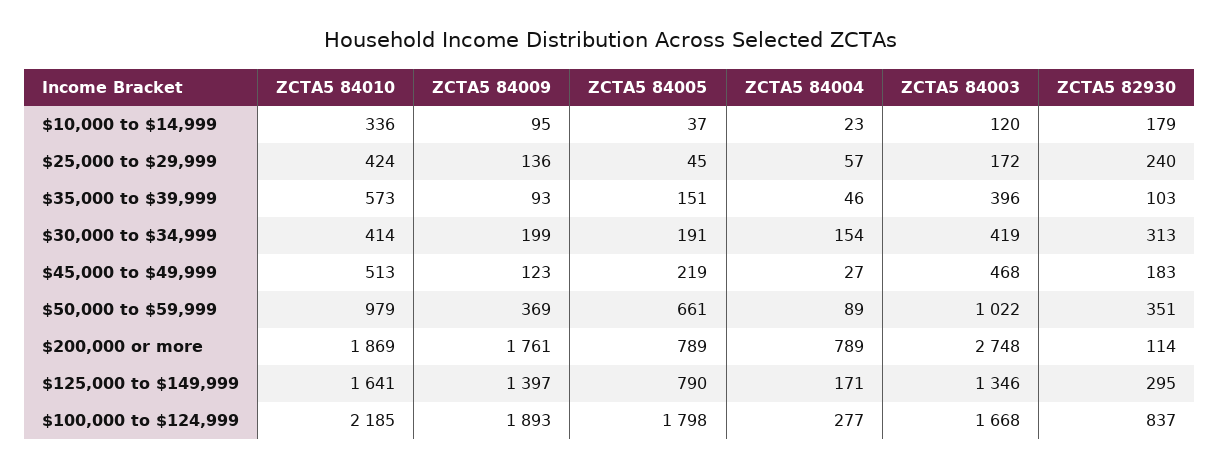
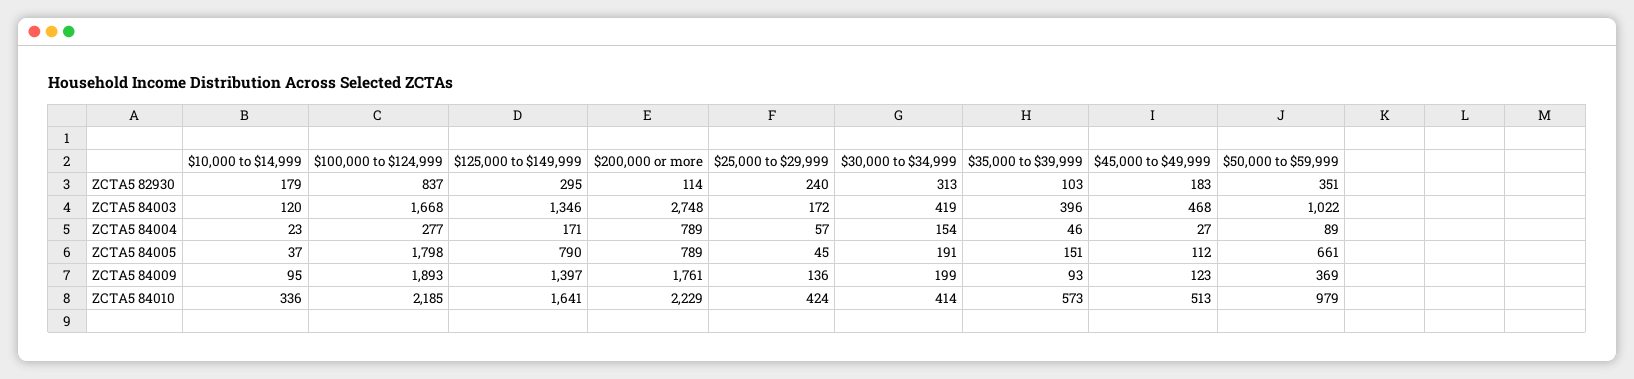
  {
    "ZCTA5 84010": {
      "$10,000 to $14,999": 336,
      "$25,000 to $29,999": 424,
      "$35,000 to $39,999": 573,
      "$30,000 to $34,999": 414,
      "$45,000 to $49,999": 513,
      "$50,000 to $59,999": 979,
-     "$200,000 or more": 1869,
+     "$200,000 or more": 2229,
      "$125,000 to $149,999": 1641,
      "$100,000 to $124,999": 2185
    },
    "ZCTA5 84009": {
      "$10,000 to $14,999": 95,
      "$25,000 to $29,999": 136,
      "$35,000 to $39,999": 93,
      "$30,000 to $34,999": 199,
      "$45,000 to $49,999": 123,
      "$50,000 to $59,999": 369,
      "$200,000 or more": 1761,
      "$125,000 to $149,999": 1397,
      "$100,000 to $124,999": 1893
    },
    "ZCTA5 84005": {
      "$10,000 to $14,999": 37,
      "$25,000 to $29,999": 45,
      "$35,000 to $39,999": 151,
      "$30,000 to $34,999": 191,
-     "$45,000 to $49,999": 219,
+     "$45,000 to $49,999": 112,
      "$50,000 to $59,999": 661,
      "$200,000 or more": 789,
      "$125,000 to $149,999": 790,
      "$100,000 to $124,999": 1798
    },
    "ZCTA5 84004": {
      "$10,000 to $14,999": 23,
      "$25,000 to $29,999": 57,
      "$35,000 to $39,999": 46,
      "$30,000 to $34,999": 154,
      "$45,000 to $49,999": 27,
      "$50,000 to $59,999": 89,
      "$200,000 or more": 789,
      "$125,000 to $149,999": 171,
      "$100,000 to $124,999": 277
    },
    "ZCTA5 84003": {
      "$10,000 to $14,999": 120,
      "$25,000 to $29,999": 172,
      "$35,000 to $39,999": 396,
      "$30,000 to $34,999": 419,
      "$45,000 to $49,999": 468,
      "$50,000 to $59,999": 1022,
      "$200,000 or more": 2748,
      "$125,000 to $149,999": 1346,
      "$100,000 to $124,999": 1668
    },
    "ZCTA5 82930": {
      "$10,000 to $14,999": 179,
      "$25,000 to $29,999": 240,
      "$35,000 to $39,999": 103,
      "$30,000 to $34,999": 313,
      "$45,000 to $49,999": 183,
      "$50,000 to $59,999": 351,
      "$200,000 or more": 114,
      "$125,000 to $149,999": 295,
      "$100,000 to $124,999": 837
    }
  }

